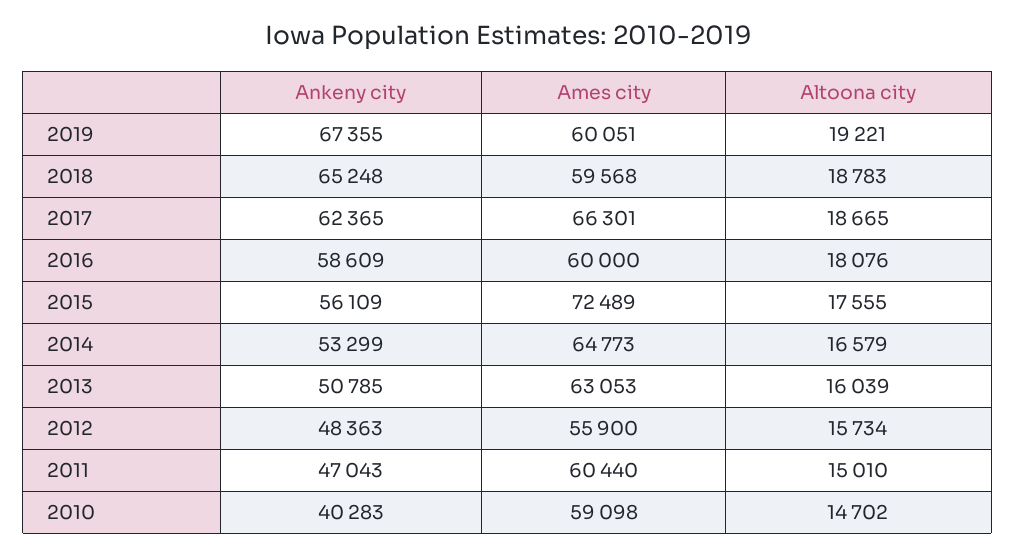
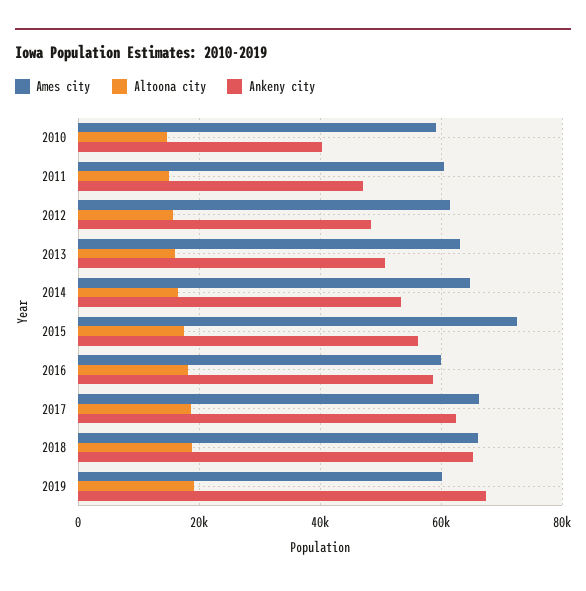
  {
    "Ankeny city": {
      "2019": 67355,
      "2018": 65248,
      "2017": 62365,
      "2016": 58609,
      "2015": 56109,
      "2014": 53299,
      "2013": 50785,
      "2012": 48363,
      "2011": 47043,
      "2010": 40283
    },
    "Ames city": {
      "2019": 60051,
-     "2018": 59568,
+     "2018": 66000,
      "2017": 66301,
      "2016": 60000,
      "2015": 72489,
      "2014": 64773,
      "2013": 63053,
-     "2012": 55900,
+     "2012": 62000,
      "2011": 60440,
      "2010": 59098
    },
    "Altoona city": {
      "2019": 19221,
      "2018": 18783,
      "2017": 18665,
      "2016": 18076,
      "2015": 17555,
      "2014": 16579,
      "2013": 16039,
      "2012": 15734,
      "2011": 15010,
      "2010": 14702
    }
  }

